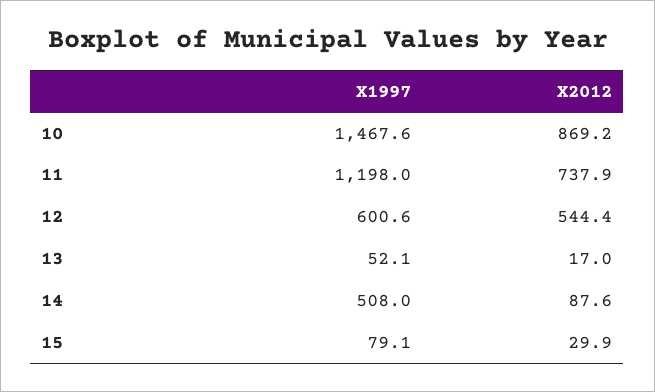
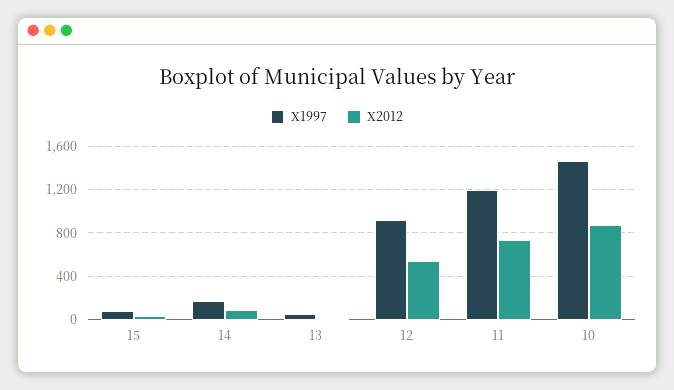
  {
    "X1997": {
      "10": 1467.6,
      "11": 1198,
-     "12": 600.6,
+     "12": 900,
      "13": 52.1,
-     "14": 508,
+     "14": 200,
      "15": 79.1
    },
    "X2012": {
      "10": 869.2,
      "11": 737.9,
      "12": 544.4,
      "13": 17,
      "14": 87.6,
      "15": 29.9
    }
  }

